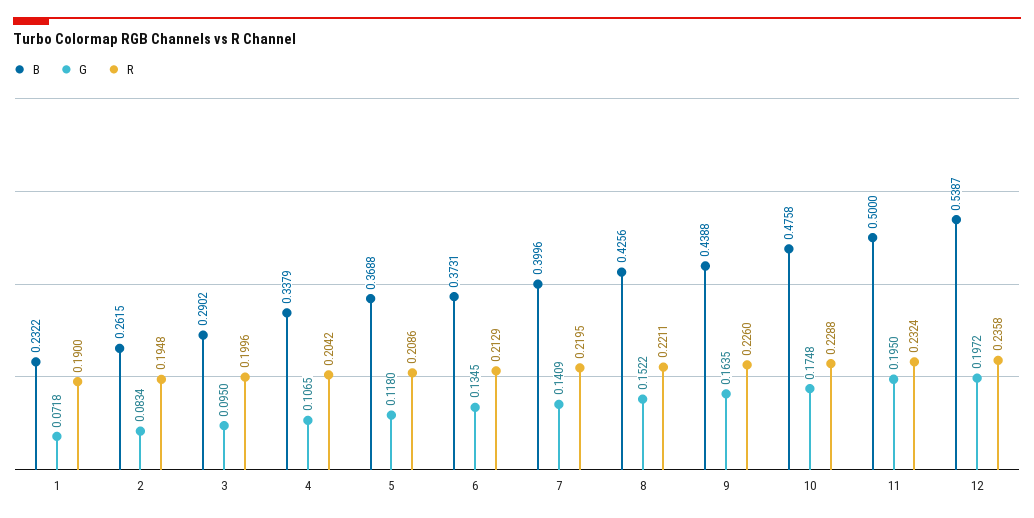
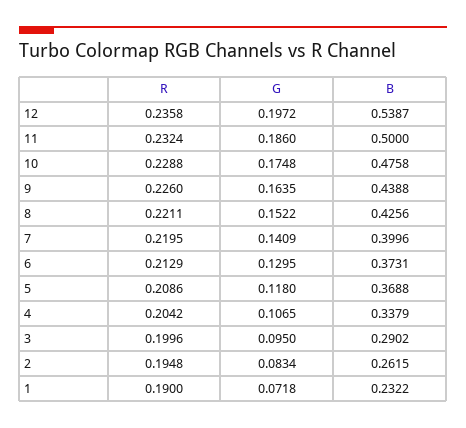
  {
    "B": {
      "1": 0.2322,
      "2": 0.2615,
      "3": 0.2902,
      "4": 0.3379,
      "5": 0.3688,
      "6": 0.3731,
      "7": 0.3996,
      "8": 0.4256,
      "9": 0.4388,
      "10": 0.4758,
      "11": 0.5,
      "12": 0.5387
    },
    "G": {
      "1": 0.0718,
      "2": 0.0834,
      "3": 0.095,
      "4": 0.1065,
      "5": 0.118,
-     "6": 0.1345,
+     "6": 0.1295,
      "7": 0.1409,
      "8": 0.1522,
      "9": 0.1635,
      "10": 0.1748,
-     "11": 0.195,
+     "11": 0.186,
      "12": 0.1972
    },
    "R": {
      "1": 0.19,
      "2": 0.1948,
      "3": 0.1996,
      "4": 0.2042,
      "5": 0.2086,
      "6": 0.2129,
      "7": 0.2195,
      "8": 0.2211,
      "9": 0.226,
      "10": 0.2288,
      "11": 0.2324,
      "12": 0.2358
    }
  }

